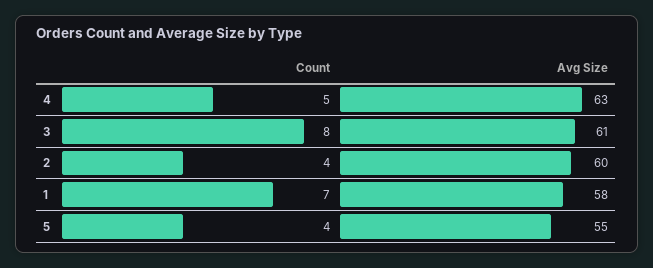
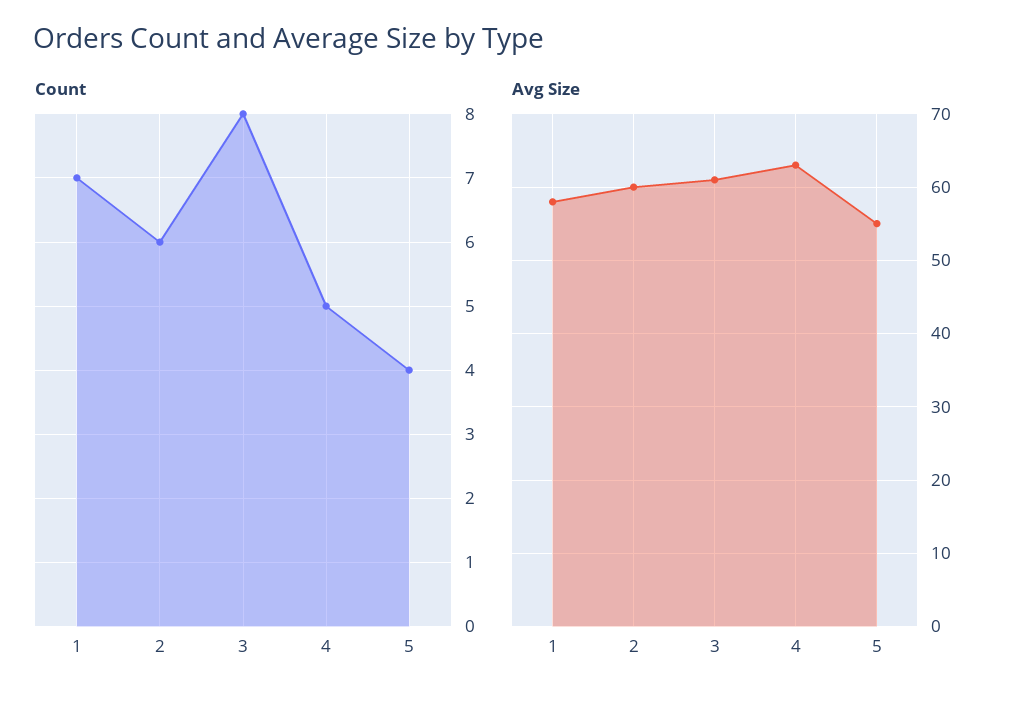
  {
    "Count": {
      "4": 5,
      "3": 8,
-     "2": 4,
+     "2": 6,
      "1": 7,
      "5": 4
    },
    "Avg Size": {
      "4": 63,
      "3": 61,
      "2": 60,
      "1": 58,
      "5": 55
    }
  }

